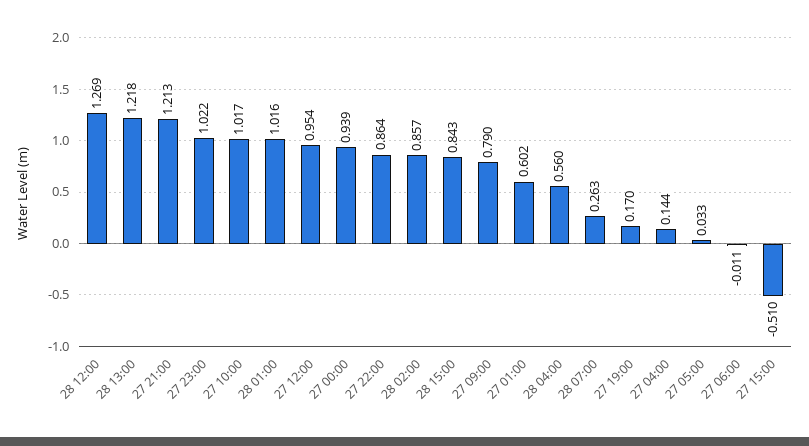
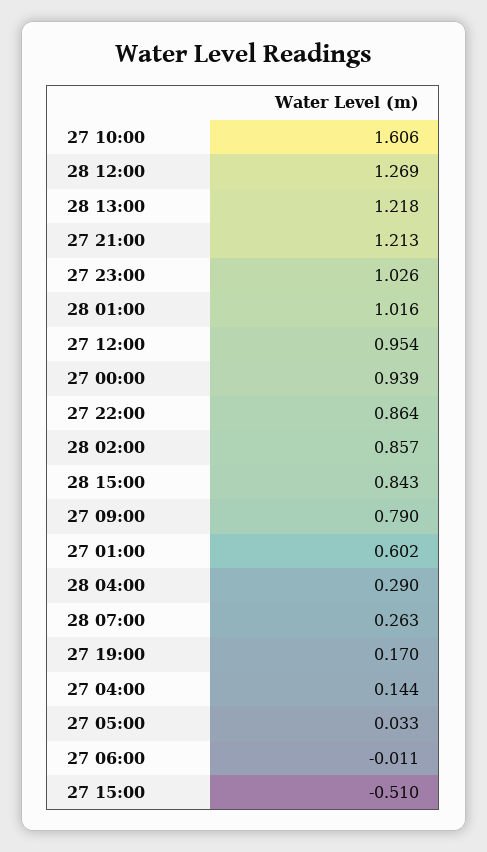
  {
    "28 12:00": 1.269,
    "28 13:00": 1.218,
    "27 21:00": 1.213,
-   "27 23:00": 1.022,
+   "27 23:00": 1.026,
-   "27 10:00": 1.017,
+   "27 10:00": 1.606,
    "28 01:00": 1.016,
    "27 12:00": 0.954,
    "27 00:00": 0.939,
    "27 22:00": 0.864,
    "28 02:00": 0.857,
    "28 15:00": 0.843,
    "27 09:00": 0.79,
    "27 01:00": 0.602,
-   "28 04:00": 0.56,
+   "28 04:00": 0.29,
    "28 07:00": 0.263,
    "27 19:00": 0.17,
    "27 04:00": 0.144,
    "27 05:00": 0.033,
    "27 06:00": -0.011,
    "27 15:00": -0.51
  }

